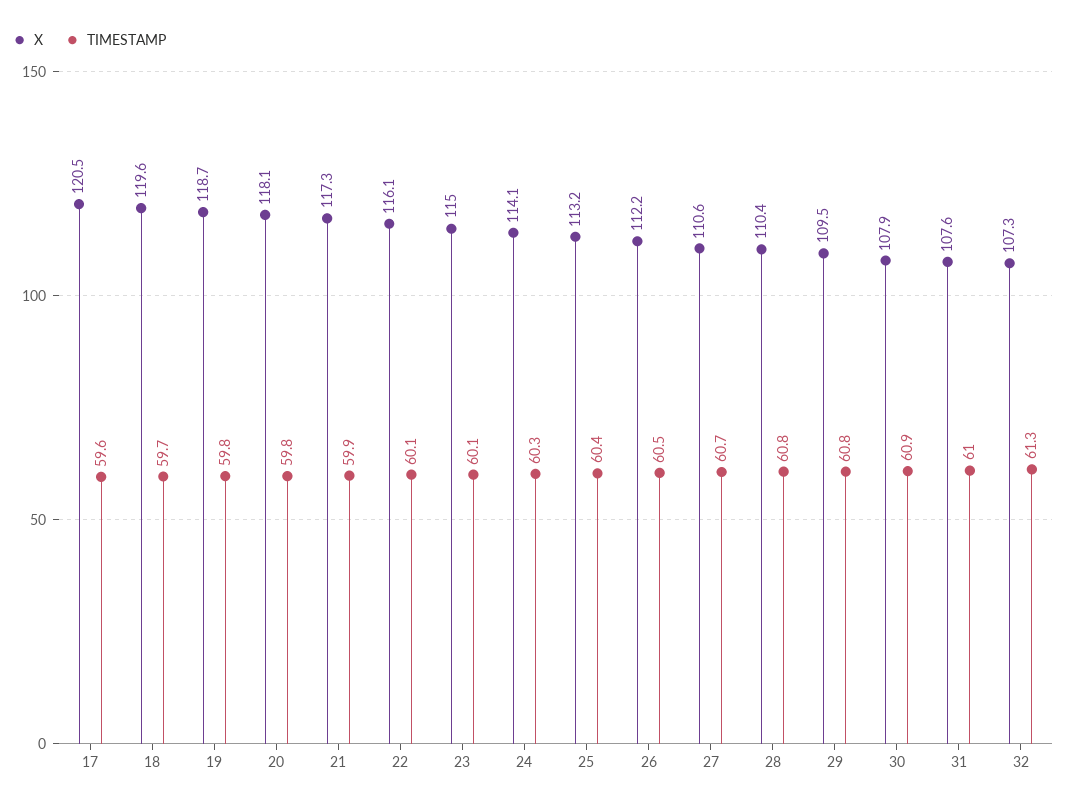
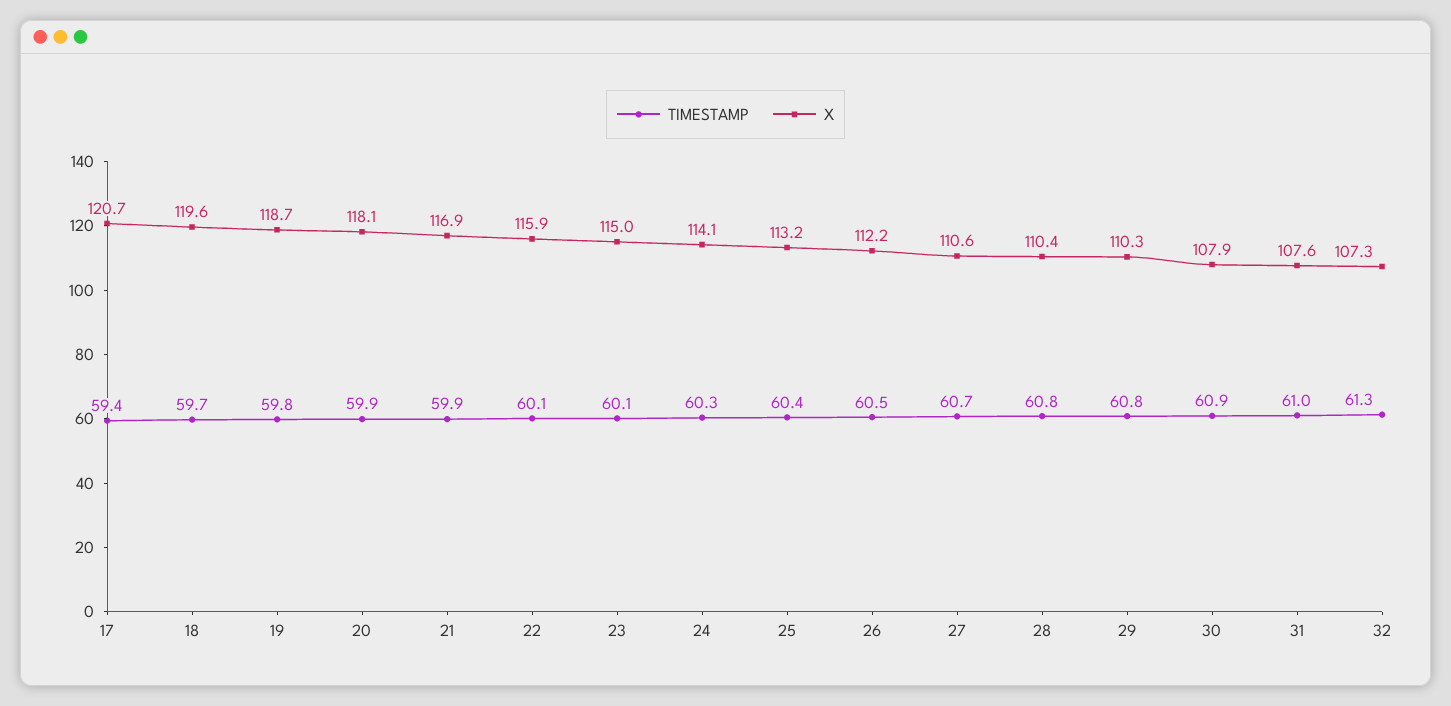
  {
    "X": {
-     "17": 120.5,
+     "17": 120.7,
      "18": 119.6,
      "19": 118.7,
      "20": 118.1,
-     "21": 117.3,
+     "21": 116.9,
-     "22": 116.1,
+     "22": 115.9,
      "23": 115,
      "24": 114.1,
      "25": 113.2,
      "26": 112.2,
      "27": 110.6,
      "28": 110.4,
-     "29": 109.5,
+     "29": 110.3,
      "30": 107.9,
      "31": 107.6,
      "32": 107.3
    },
    "TIMESTAMP": {
-     "17": 59.6,
+     "17": 59.4,
      "18": 59.7,
      "19": 59.8,
-     "20": 59.8,
+     "20": 59.9,
      "21": 59.9,
      "22": 60.1,
      "23": 60.1,
      "24": 60.3,
      "25": 60.4,
      "26": 60.5,
      "27": 60.7,
      "28": 60.8,
      "29": 60.8,
      "30": 60.9,
      "31": 61,
      "32": 61.3
    }
  }

